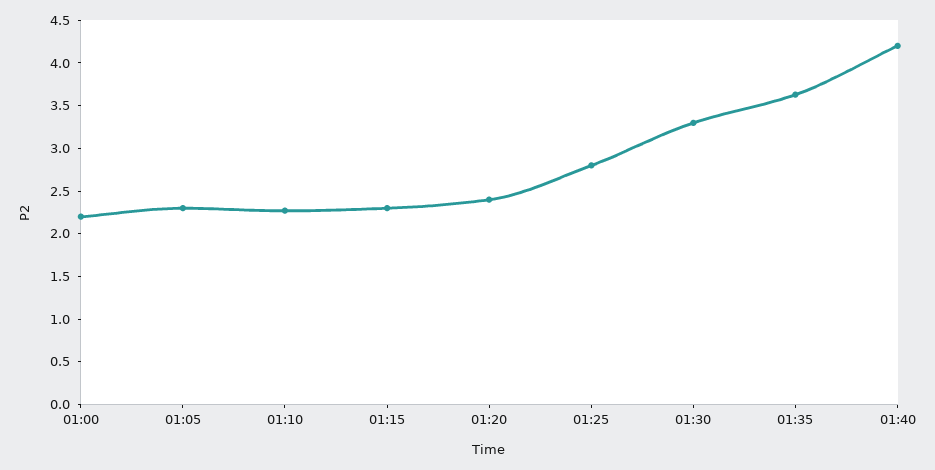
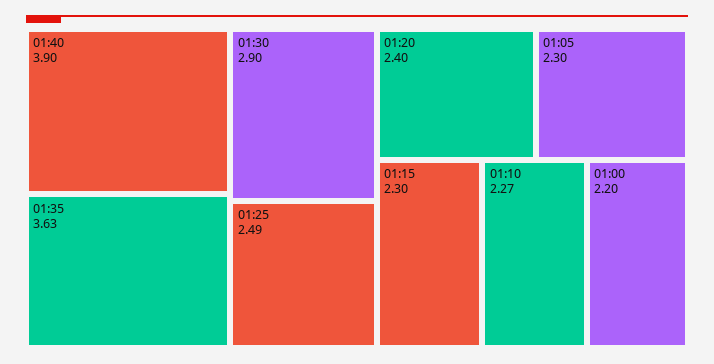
  {
    "01:00": 2.2,
    "01:05": 2.3,
    "01:10": 2.27,
    "01:15": 2.3,
    "01:20": 2.4,
-   "01:25": 2.8,
+   "01:25": 2.49,
-   "01:30": 3.3,
+   "01:30": 2.9,
    "01:35": 3.63,
-   "01:40": 4.2
+   "01:40": 3.9
  }

